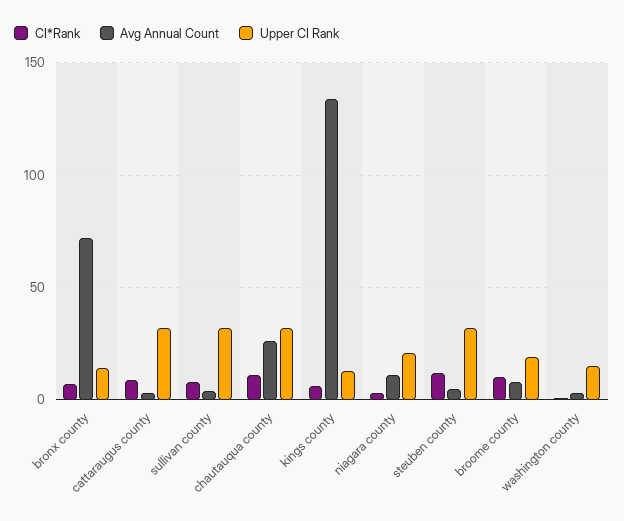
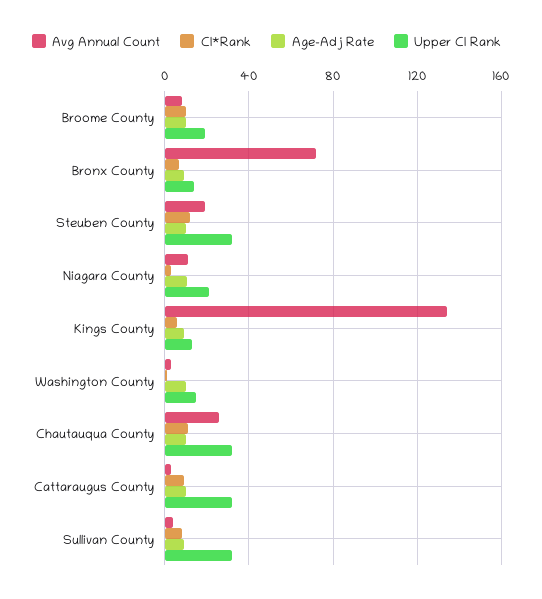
  {
    "CI*Rank": {
      "bronx county": 5,
      "cattaraugus county": 10,
      "sullivan county": 10,
      "chautauqua county": 10,
      "kings county": 5,
      "niagara county": 5,
      "steuben county": 10,
      "broome county": 10,
      "washington county": 0
    },
    "Avg Annual Count": {
      "bronx county": 70,
      "cattaraugus county": 5,
      "sullivan county": 5,
      "chautauqua county": 25,
      "kings county": 135,
      "niagara county": 10,
-     "steuben county": 5,
+     "steuben county": 20,
      "broome county": 10,
      "washington county": 5
    },
    "Upper CI Rank": {
      "bronx county": 15,
      "cattaraugus county": 30,
      "sullivan county": 30,
      "chautauqua county": 30,
      "kings county": 15,
      "niagara county": 20,
      "steuben county": 30,
      "broome county": 20,
      "washington county": 15
-   }
+   },
+   "Age-Adj Rate": {
+     "broome county": 10,
+     "bronx county": 10,
+     "steuben county": 10,
+     "niagara county": 10,
+     "kings county": 10,
+     "washington county": 10,
+     "chautauqua county": 10,
+     "cattaraugus county": 10,
+     "sullivan county": 10
+   }
  }

